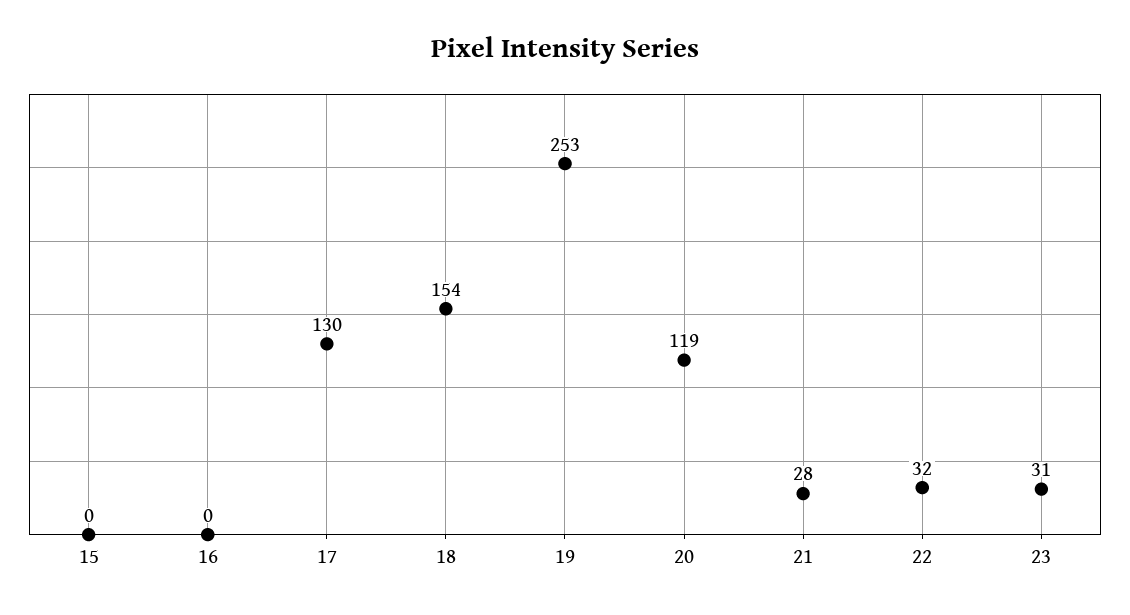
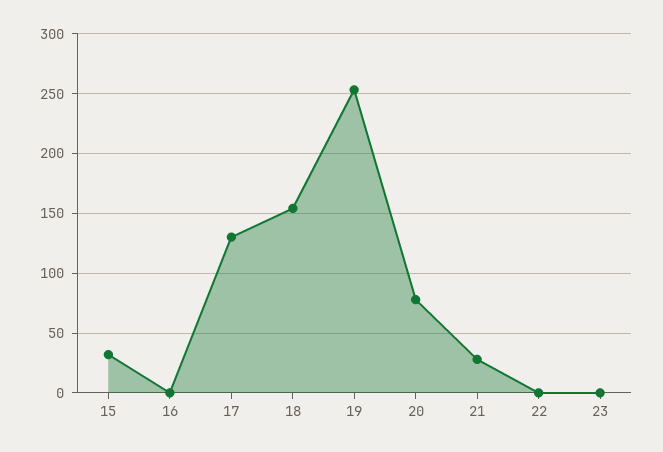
  {
-   "15": 0,
+   "15": 30,
    "16": 0,
    "17": 130,
    "18": 154,
    "19": 253,
-   "20": 119,
+   "20": 80,
    "21": 28,
-   "22": 32,
+   "22": 0,
-   "23": 31
+   "23": 0
  }

